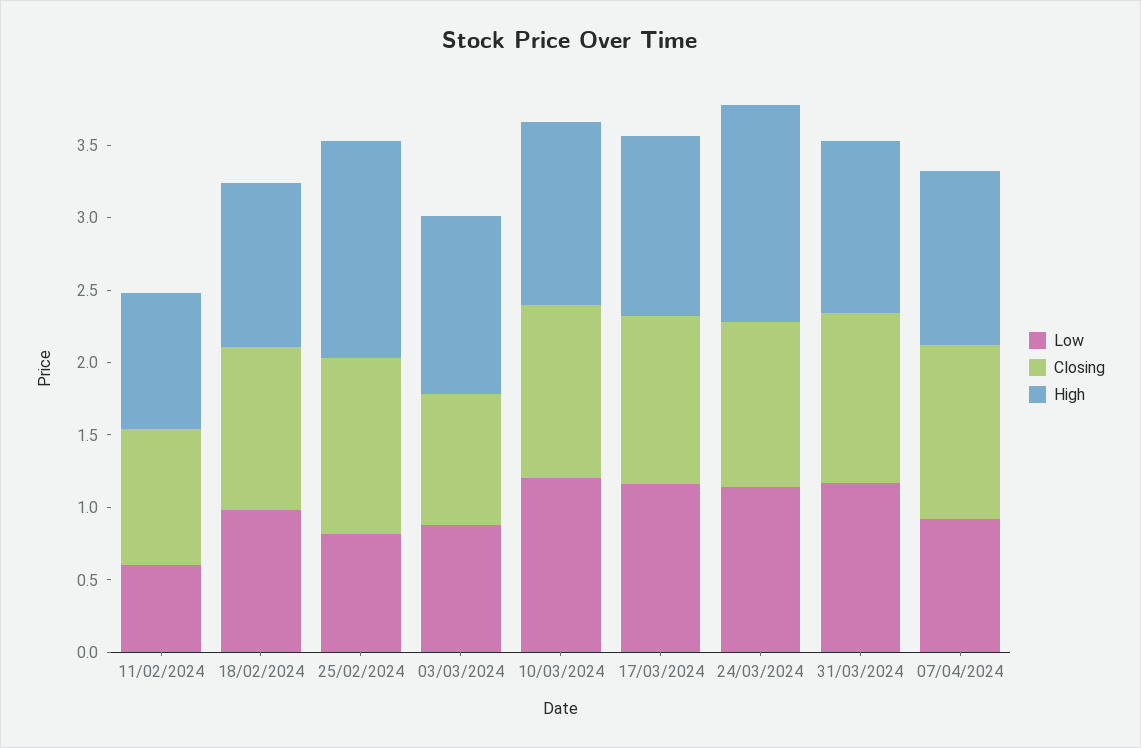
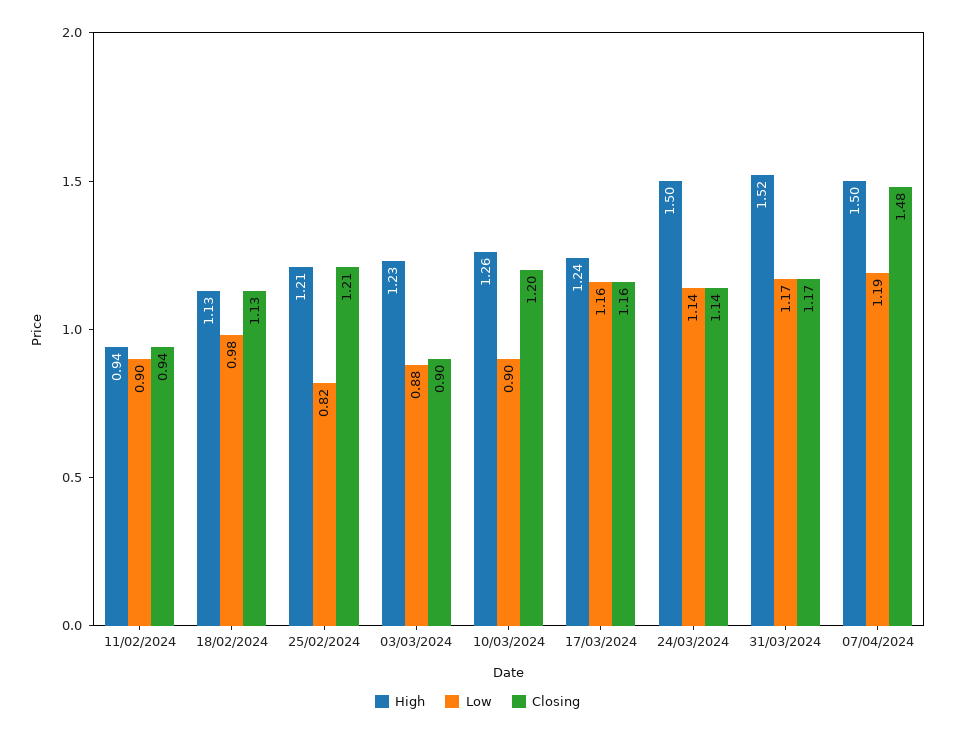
  {
    "Low": {
-     "11/02/2024": 0.6,
+     "11/02/2024": 0.9,
      "18/02/2024": 0.98,
      "25/02/2024": 0.82,
      "03/03/2024": 0.88,
-     "10/03/2024": 1.2,
+     "10/03/2024": 0.9,
      "17/03/2024": 1.16,
      "24/03/2024": 1.14,
      "31/03/2024": 1.17,
-     "07/04/2024": 0.9
+     "07/04/2024": 1.19
    },
    "Closing": {
      "11/02/2024": 0.94,
      "18/02/2024": 1.13,
      "25/02/2024": 1.21,
      "03/03/2024": 0.9,
      "10/03/2024": 1.2,
      "17/03/2024": 1.16,
      "24/03/2024": 1.14,
      "31/03/2024": 1.17,
-     "07/04/2024": 1.2
+     "07/04/2024": 1.48
    },
    "High": {
      "11/02/2024": 0.94,
      "18/02/2024": 1.13,
-     "25/02/2024": 1.5,
+     "25/02/2024": 1.21,
      "03/03/2024": 1.23,
      "10/03/2024": 1.26,
      "17/03/2024": 1.24,
      "24/03/2024": 1.5,
-     "31/03/2024": 1.2,
+     "31/03/2024": 1.52,
-     "07/04/2024": 1.2
+     "07/04/2024": 1.5
    }
  }

